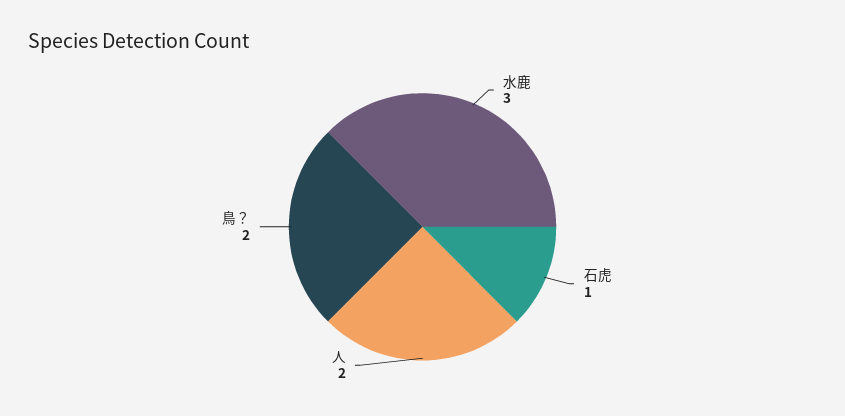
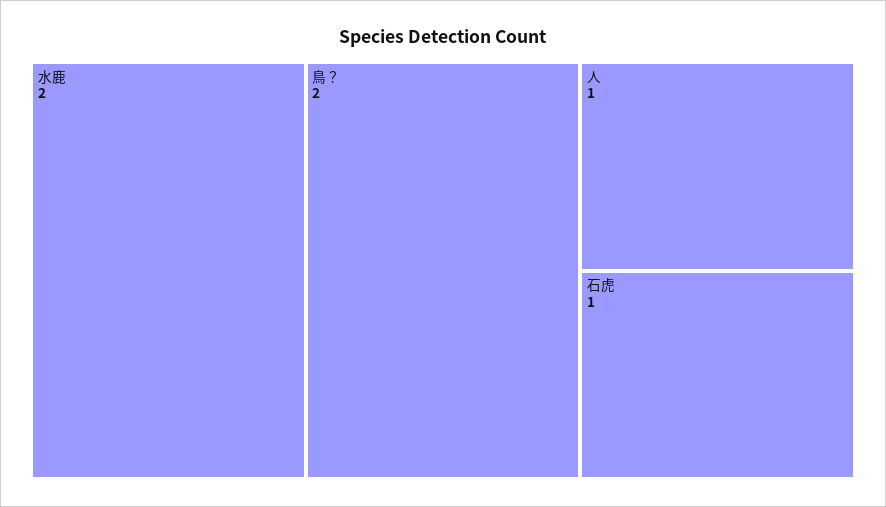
  {
-   "水鹿": 3,
+   "水鹿": 2,
    "石虎": 1,
-   "人": 2,
+   "人": 1,
    "鳥？": 2
  }

